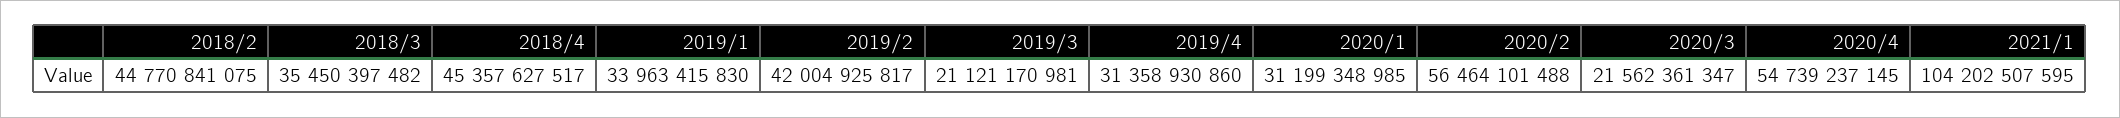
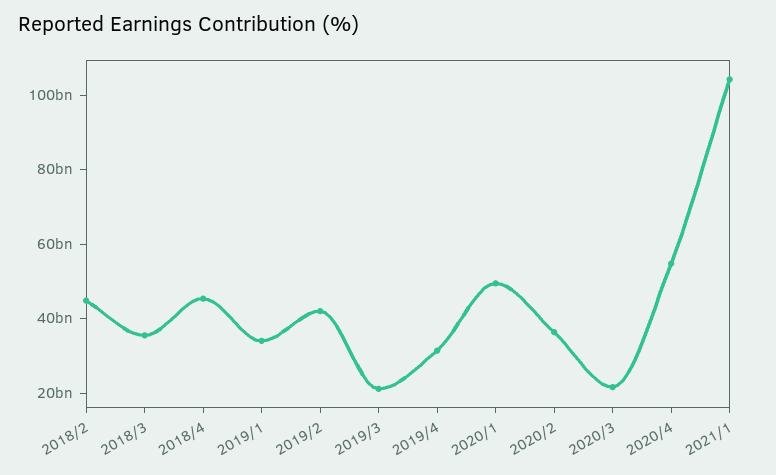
  {
    "2018/2": 44770841075,
    "2018/3": 35450397482,
    "2018/4": 45357627517,
    "2019/1": 33963415830,
    "2019/2": 42004925817,
    "2019/3": 21121170981,
    "2019/4": 31358930860,
-   "2020/1": 31199348985,
+   "2020/1": 50000000000,
-   "2020/2": 56464101488,
+   "2020/2": 35000000000,
    "2020/3": 21562361347,
    "2020/4": 54739237145,
    "2021/1": 104202507595
  }

